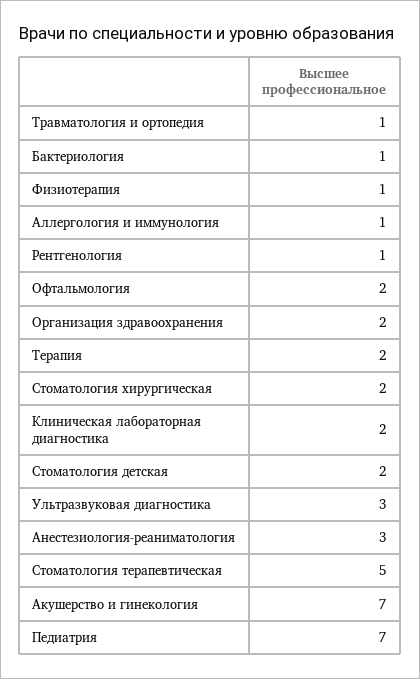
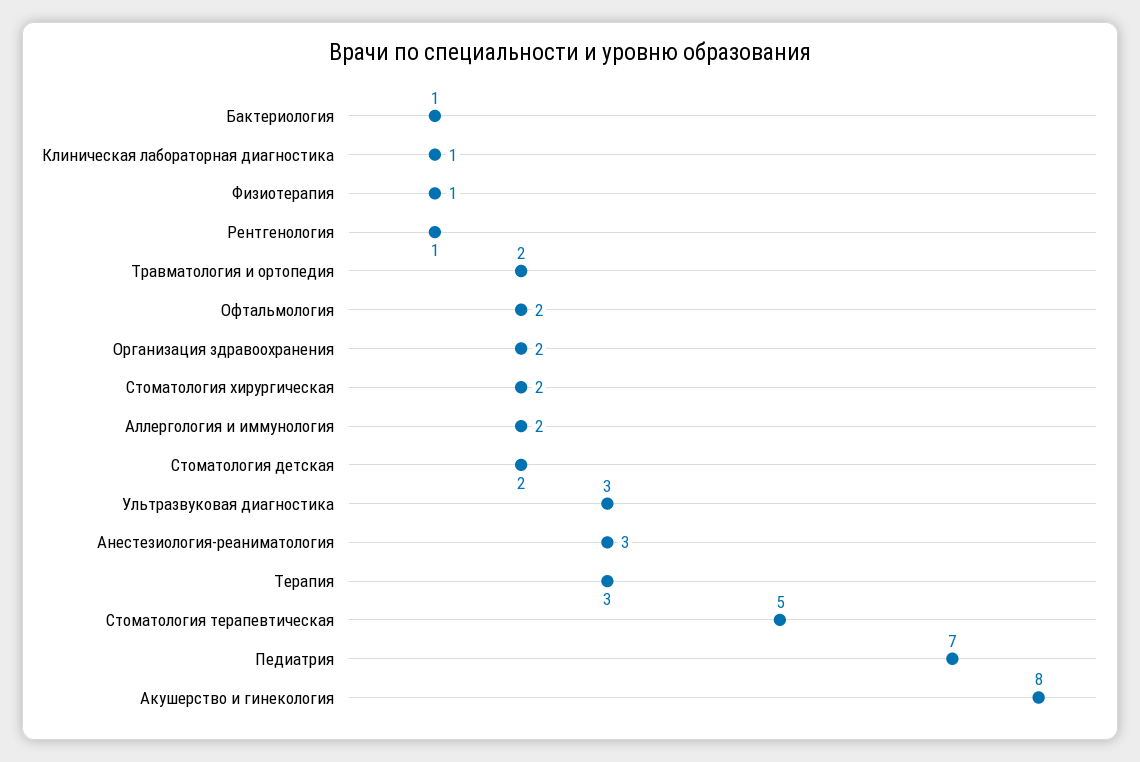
  {
-   "Травматология и ортопедия": 1,
+   "Травматология и ортопедия": 2,
    "Бактериология": 1,
    "Физиотерапия": 1,
-   "Аллергология и иммунология": 1,
+   "Аллергология и иммунология": 2,
    "Рентгенология": 1,
    "Офтальмология": 2,
    "Организация здравоохранения": 2,
-   "Терапия": 2,
+   "Терапия": 3,
    "Стоматология хирургическая": 2,
-   "Клиническая лабораторная диагностика": 2,
+   "Клиническая лабораторная диагностика": 1,
    "Стоматология детская": 2,
    "Ультразвуковая диагностика": 3,
    "Анестезиология-реаниматология": 3,
    "Стоматология терапевтическая": 5,
-   "Акушерство и гинекология": 7,
+   "Акушерство и гинекология": 8,
    "Педиатрия": 7
  }

